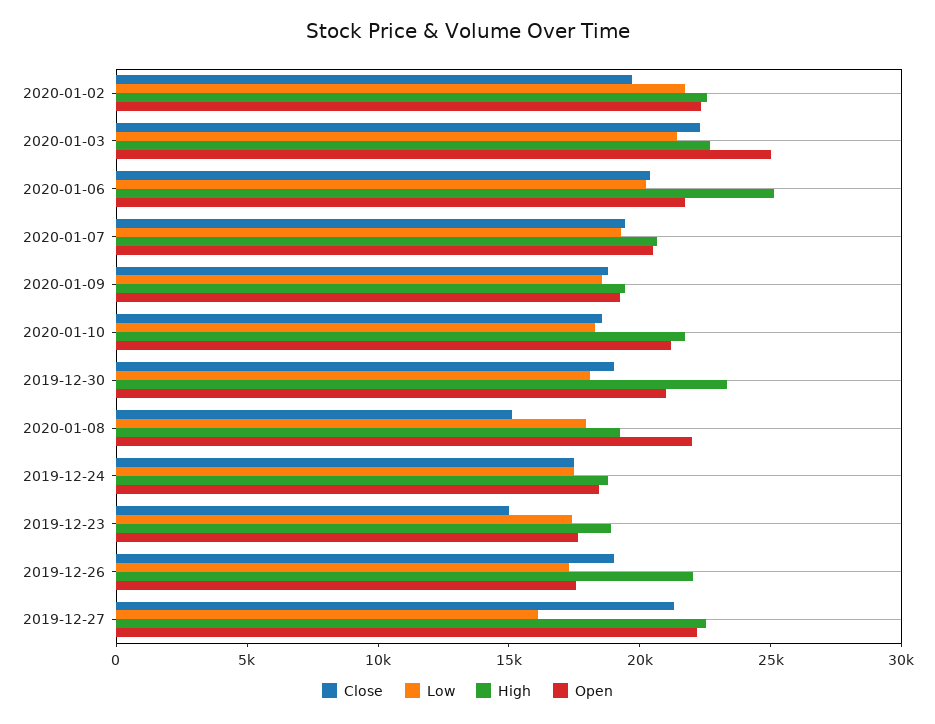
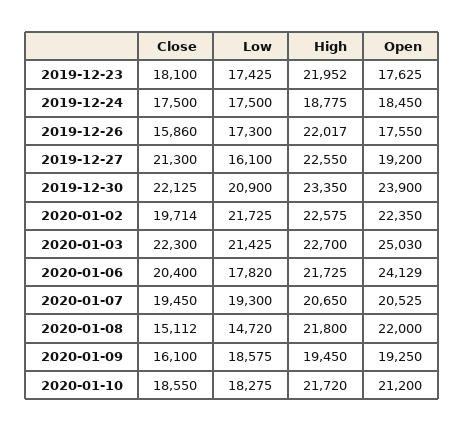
  {
    "Close": {
      "2020-01-02": 19714,
      "2020-01-03": 22300,
      "2020-01-06": 20400,
      "2020-01-07": 19450,
-     "2020-01-09": 19000,
+     "2020-01-09": 16100,
      "2020-01-10": 18550,
-     "2019-12-30": 19000,
+     "2019-12-30": 22125,
      "2020-01-08": 15112,
      "2019-12-24": 17500,
-     "2019-12-23": 15000,
+     "2019-12-23": 18100,
-     "2019-12-26": 19000,
+     "2019-12-26": 15860,
      "2019-12-27": 21300
    },
    "Low": {
      "2020-01-02": 21725,
      "2020-01-03": 21425,
-     "2020-01-06": 20000,
+     "2020-01-06": 17820,
      "2020-01-07": 19300,
      "2020-01-09": 18575,
      "2020-01-10": 18275,
-     "2019-12-30": 18000,
+     "2019-12-30": 20900,
-     "2020-01-08": 18000,
+     "2020-01-08": 14720,
      "2019-12-24": 17500,
      "2019-12-23": 17425,
      "2019-12-26": 17300,
      "2019-12-27": 16100
    },
    "High": {
      "2020-01-02": 22575,
      "2020-01-03": 22700,
-     "2020-01-06": 25000,
+     "2020-01-06": 21725,
      "2020-01-07": 20650,
      "2020-01-09": 19450,
      "2020-01-10": 21720,
      "2019-12-30": 23350,
-     "2020-01-08": 19000,
+     "2020-01-08": 21800,
      "2019-12-24": 18775,
-     "2019-12-23": 19000,
+     "2019-12-23": 21952,
      "2019-12-26": 22017,
      "2019-12-27": 22550
    },
    "Open": {
      "2020-01-02": 22350,
      "2020-01-03": 25030,
-     "2020-01-06": 22000,
+     "2020-01-06": 24129,
      "2020-01-07": 20525,
      "2020-01-09": 19250,
      "2020-01-10": 21200,
-     "2019-12-30": 21000,
+     "2019-12-30": 23900,
      "2020-01-08": 22000,
      "2019-12-24": 18450,
      "2019-12-23": 17625,
      "2019-12-26": 17550,
-     "2019-12-27": 22000
+     "2019-12-27": 19200
    }
  }

